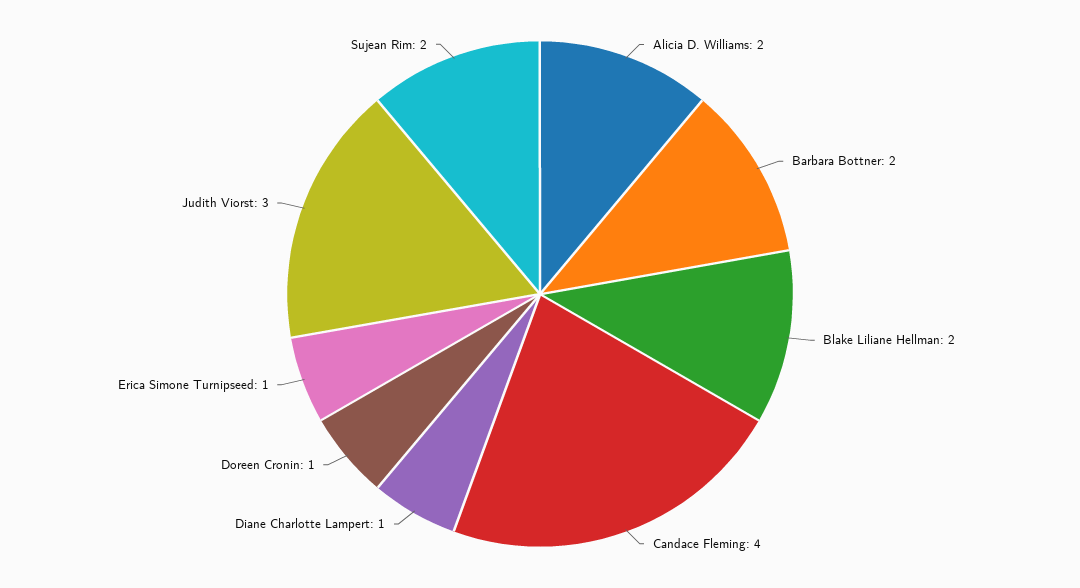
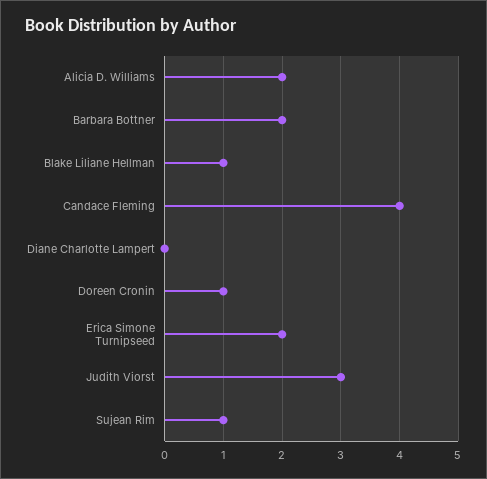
  {
    "Alicia D. Williams": 2,
    "Barbara Bottner": 2,
-   "Blake Liliane Hellman": 2,
+   "Blake Liliane Hellman": 1,
    "Candace Fleming": 4,
-   "Diane Charlotte Lampert": 1,
+   "Diane Charlotte Lampert": 0,
    "Doreen Cronin": 1,
-   "Erica Simone Turnipseed": 1,
+   "Erica Simone Turnipseed": 2,
    "Judith Viorst": 3,
-   "Sujean Rim": 2
+   "Sujean Rim": 1
  }

